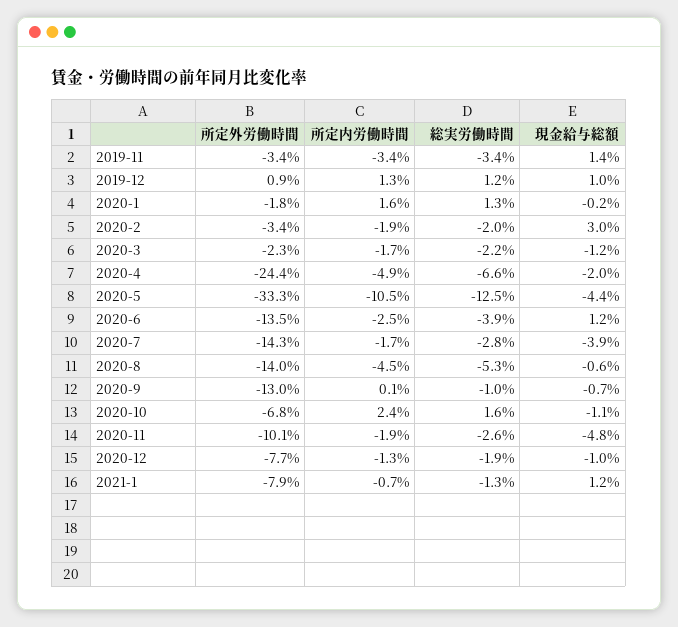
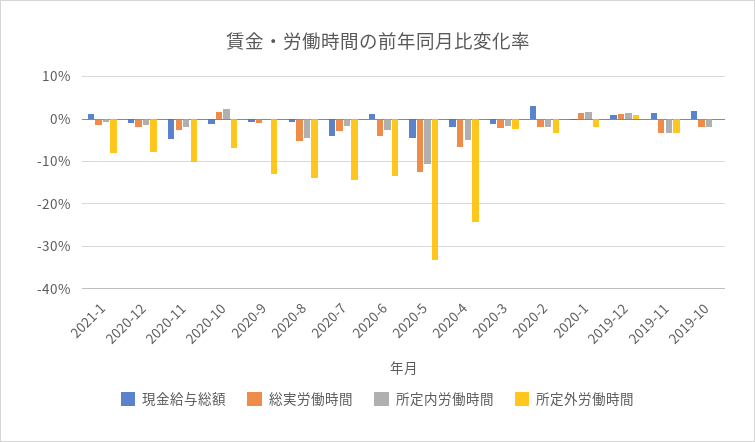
  {
    "所定外労働時間": {
      "2019-11": -3.4,
      "2019-12": 0.9,
      "2020-1": -1.8,
      "2020-2": -3.4,
      "2020-3": -2.3,
      "2020-4": -24.4,
      "2020-5": -33.3,
      "2020-6": -13.5,
      "2020-7": -14.3,
      "2020-8": -14,
      "2020-9": -13,
      "2020-10": -6.8,
      "2020-11": -10.1,
      "2020-12": -7.7,
-     "2021-1": -7.9
+     "2021-1": -7.9,
+     "2019-10": 0
    },
    "所定内労働時間": {
      "2019-11": -3.4,
      "2019-12": 1.3,
      "2020-1": 1.6,
      "2020-2": -1.9,
      "2020-3": -1.7,
      "2020-4": -4.9,
      "2020-5": -10.5,
      "2020-6": -2.5,
      "2020-7": -1.7,
      "2020-8": -4.5,
      "2020-9": 0.1,
      "2020-10": 2.4,
      "2020-11": -1.9,
      "2020-12": -1.3,
-     "2021-1": -0.7
+     "2021-1": -0.7,
+     "2019-10": -2
    },
    "総実労働時間": {
      "2019-11": -3.4,
      "2019-12": 1.2,
      "2020-1": 1.3,
      "2020-2": -2,
      "2020-3": -2.2,
      "2020-4": -6.6,
      "2020-5": -12.5,
      "2020-6": -3.9,
      "2020-7": -2.8,
      "2020-8": -5.3,
      "2020-9": -1,
      "2020-10": 1.6,
      "2020-11": -2.6,
      "2020-12": -1.9,
-     "2021-1": -1.3
+     "2021-1": -1.3,
+     "2019-10": -2
    },
    "現金給与総額": {
      "2019-11": 1.4,
      "2019-12": 1,
      "2020-1": -0.2,
      "2020-2": 3,
      "2020-3": -1.2,
      "2020-4": -2,
      "2020-5": -4.4,
      "2020-6": 1.2,
      "2020-7": -3.9,
      "2020-8": -0.6,
      "2020-9": -0.7,
      "2020-10": -1.1,
      "2020-11": -4.8,
      "2020-12": -1,
-     "2021-1": 1.2
+     "2021-1": 1.2,
+     "2019-10": 2
    }
  }

